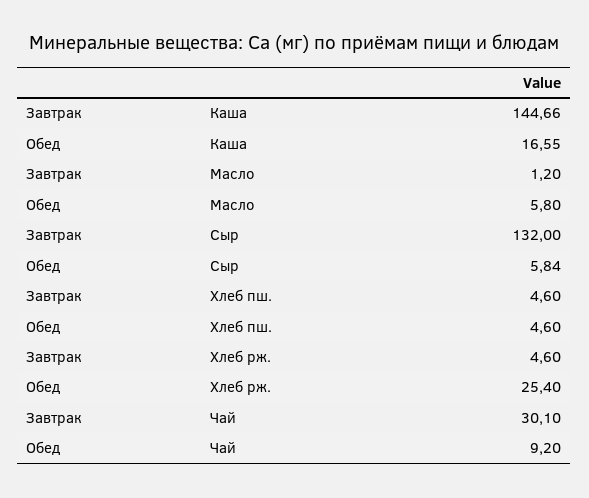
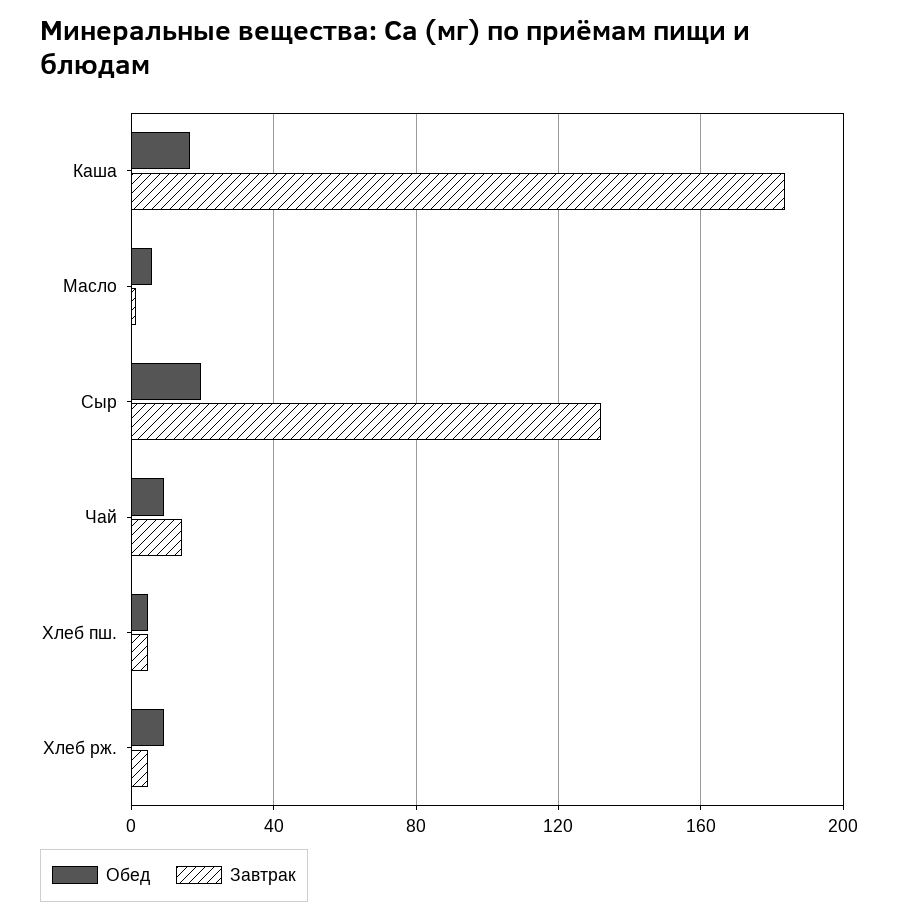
  {
    "Завтрак": {
-     "Каша": 144.66,
+     "Каша": 185,
      "Масло": 1.2,
      "Сыр": 132,
      "Хлеб пш.": 4.6,
      "Хлеб рж.": 4.6,
-     "Чай": 30.1
+     "Чай": 15
    },
    "Обед": {
      "Каша": 16.55,
      "Масло": 5.8,
-     "Сыр": 5.84,
+     "Сыр": 20,
      "Хлеб пш.": 4.6,
-     "Хлеб рж.": 25.4,
+     "Хлеб рж.": 10,
      "Чай": 9.2
    }
  }

